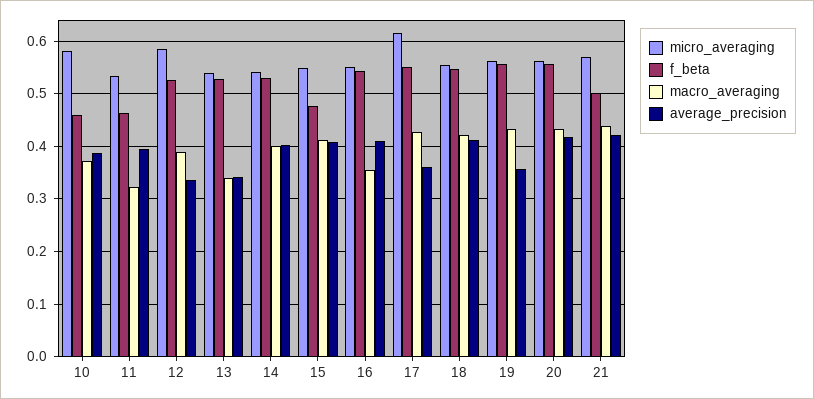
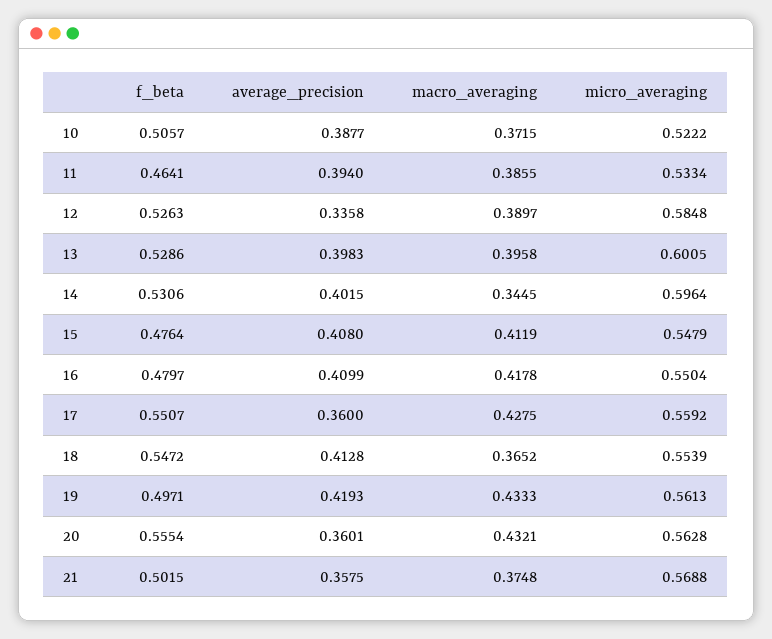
  {
    "micro_averaging": {
-     "10": 0.58,
+     "10": 0.5222,
      "11": 0.5334,
      "12": 0.5848,
-     "13": 0.54,
+     "13": 0.6005,
-     "14": 0.54,
+     "14": 0.5964,
      "15": 0.5479,
      "16": 0.5504,
-     "17": 0.62,
+     "17": 0.5592,
      "18": 0.5539,
      "19": 0.5613,
      "20": 0.5628,
      "21": 0.5688
    },
    "f_beta": {
-     "10": 0.46,
+     "10": 0.5057,
      "11": 0.4641,
      "12": 0.5263,
      "13": 0.5286,
      "14": 0.5306,
      "15": 0.4764,
-     "16": 0.54,
+     "16": 0.4797,
      "17": 0.5507,
      "18": 0.5472,
-     "19": 0.56,
+     "19": 0.4971,
      "20": 0.5554,
      "21": 0.5015
    },
    "macro_averaging": {
      "10": 0.3715,
-     "11": 0.32,
+     "11": 0.3855,
      "12": 0.3897,
-     "13": 0.34,
+     "13": 0.3958,
-     "14": 0.4,
+     "14": 0.3445,
      "15": 0.4119,
-     "16": 0.36,
+     "16": 0.4178,
      "17": 0.4275,
-     "18": 0.42,
+     "18": 0.3652,
      "19": 0.4333,
      "20": 0.4321,
-     "21": 0.44
+     "21": 0.3748
    },
    "average_precision": {
      "10": 0.3877,
      "11": 0.394,
      "12": 0.3358,
-     "13": 0.34,
+     "13": 0.3983,
      "14": 0.4015,
      "15": 0.408,
      "16": 0.4099,
      "17": 0.36,
      "18": 0.4128,
-     "19": 0.36,
+     "19": 0.4193,
-     "20": 0.42,
+     "20": 0.3601,
-     "21": 0.42
+     "21": 0.3575
    }
  }

